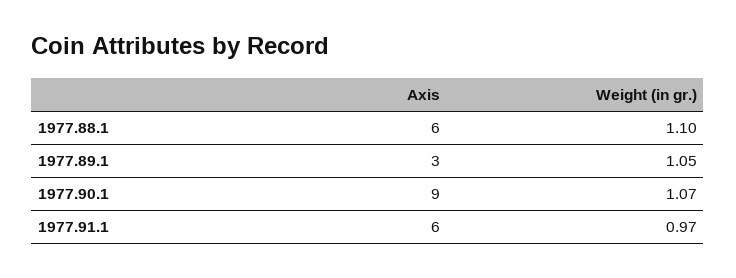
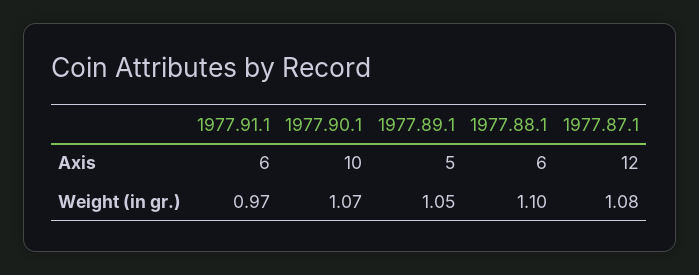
  {
    "Axis": {
      "1977.88.1": 6,
-     "1977.89.1": 3,
+     "1977.89.1": 5,
-     "1977.90.1": 9,
+     "1977.90.1": 10,
-     "1977.91.1": 6
+     "1977.91.1": 6,
+     "1977.87.1": 12
    },
    "Weight (in gr.)": {
      "1977.88.1": 1.1,
      "1977.89.1": 1.05,
      "1977.90.1": 1.07,
-     "1977.91.1": 0.97
+     "1977.91.1": 0.97,
+     "1977.87.1": 1.08
    }
  }

